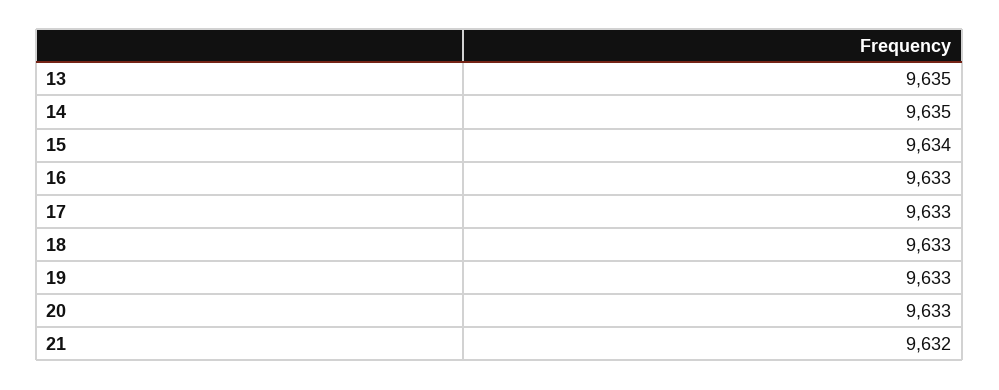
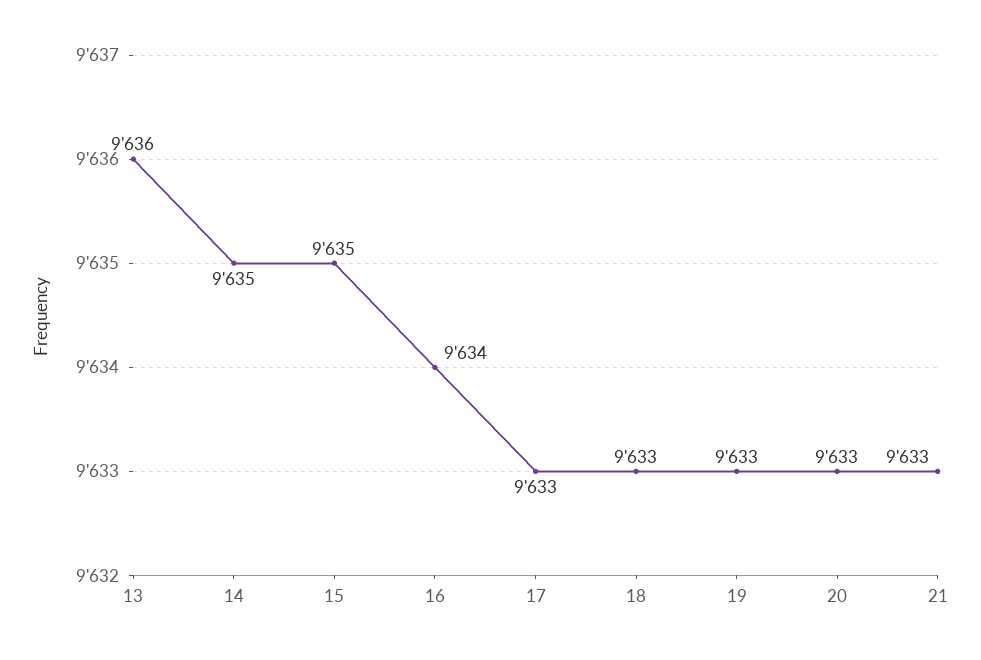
  {
-   "13": 9635,
+   "13": 9636,
    "14": 9635,
-   "15": 9634,
+   "15": 9635,
-   "16": 9633,
+   "16": 9634,
    "17": 9633,
    "18": 9633,
    "19": 9633,
    "20": 9633,
-   "21": 9632
+   "21": 9633
  }

